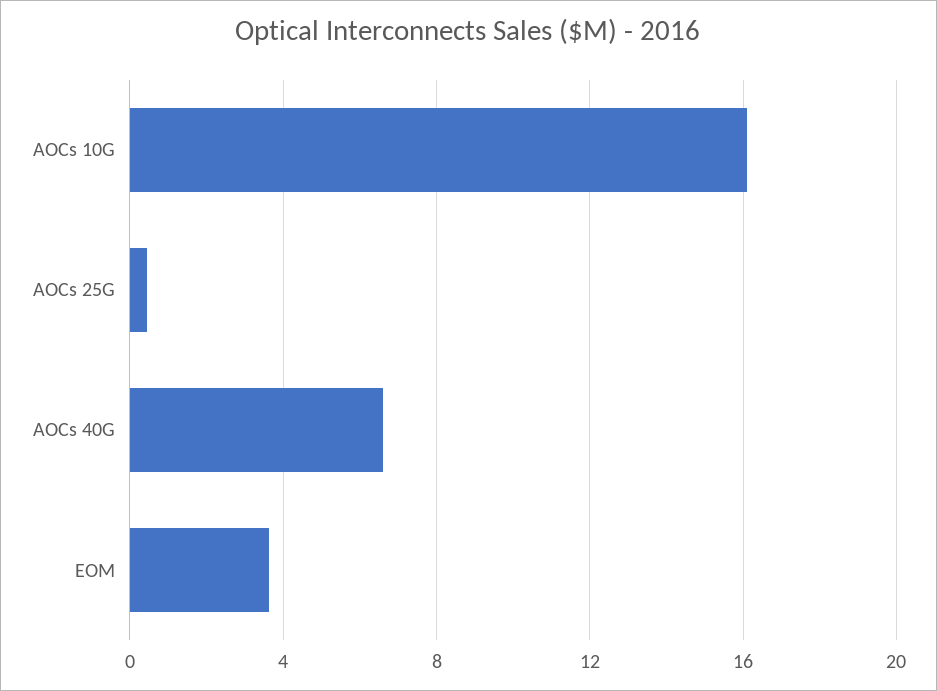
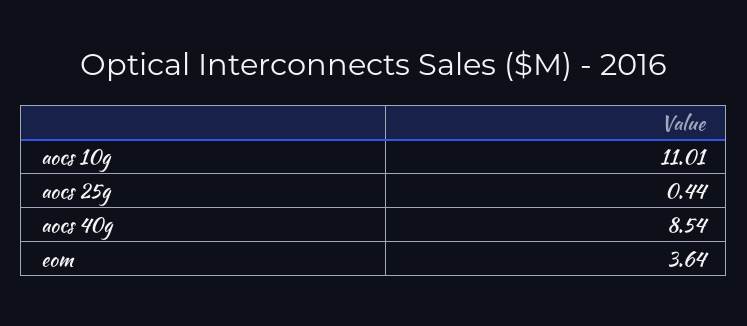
  {
-   "AOCs 10G": 16,
+   "AOCs 10G": 11.01,
    "AOCs 25G": 0.44,
-   "AOCs 40G": 6.5,
+   "AOCs 40G": 8.54,
    "EOM": 3.64
  }

